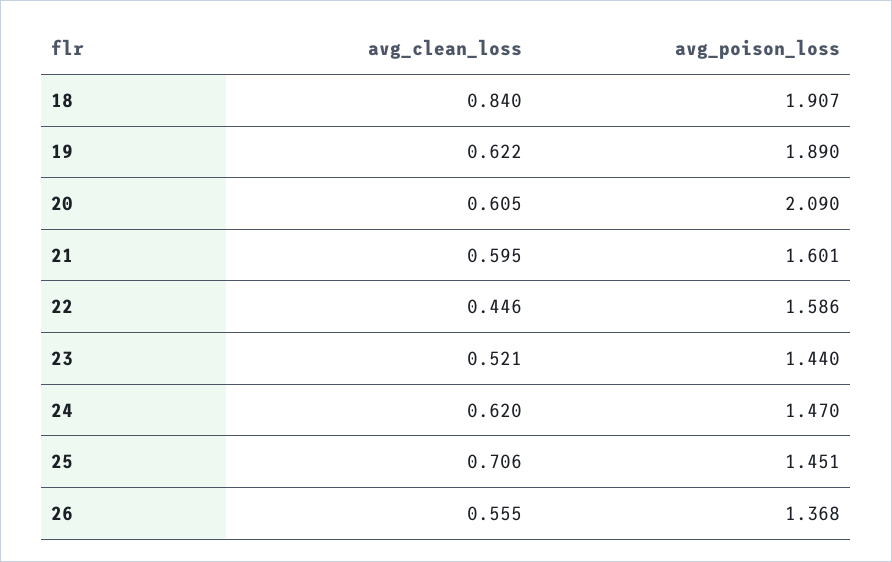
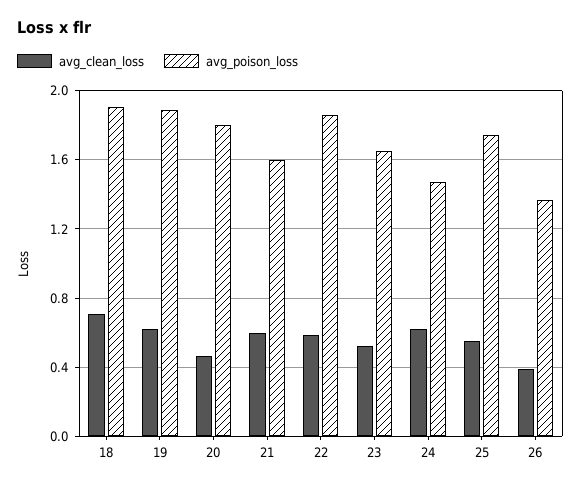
  {
    "avg_clean_loss": {
-     "18": 0.84,
+     "18": 0.7,
      "19": 0.622,
-     "20": 0.605,
+     "20": 0.45,
      "21": 0.595,
-     "22": 0.446,
+     "22": 0.6,
      "23": 0.521,
      "24": 0.62,
-     "25": 0.706,
+     "25": 0.55,
-     "26": 0.555
+     "26": 0.4
    },
    "avg_poison_loss": {
      "18": 1.907,
      "19": 1.89,
-     "20": 2.09,
+     "20": 1.8,
      "21": 1.601,
-     "22": 1.586,
+     "22": 1.85,
-     "23": 1.44,
+     "23": 1.65,
      "24": 1.47,
-     "25": 1.451,
+     "25": 1.75,
      "26": 1.368
    }
  }

